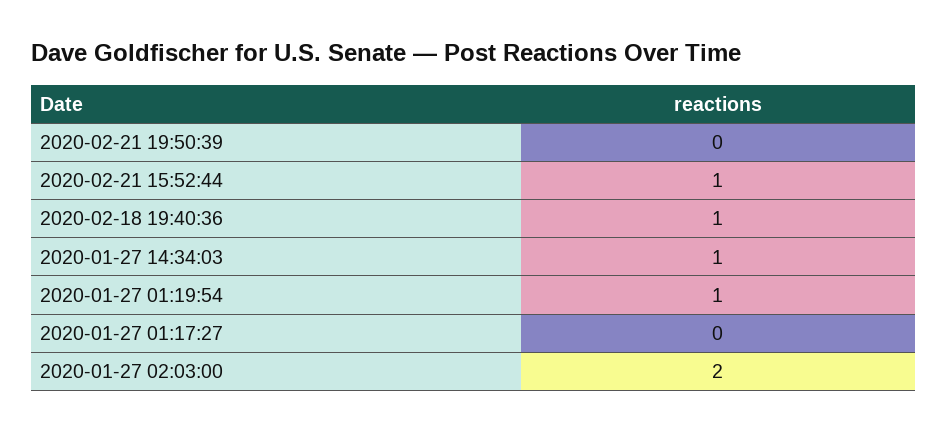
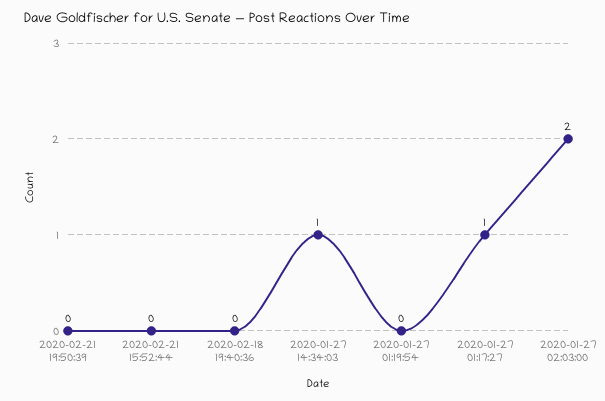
  {
    "2020-02-21 19:50:39": 0,
-   "2020-02-21 15:52:44": 1,
+   "2020-02-21 15:52:44": 0,
-   "2020-02-18 19:40:36": 1,
+   "2020-02-18 19:40:36": 0,
    "2020-01-27 14:34:03": 1,
-   "2020-01-27 01:19:54": 1,
+   "2020-01-27 01:19:54": 0,
-   "2020-01-27 01:17:27": 0,
+   "2020-01-27 01:17:27": 1,
    "2020-01-27 02:03:00": 2
  }

